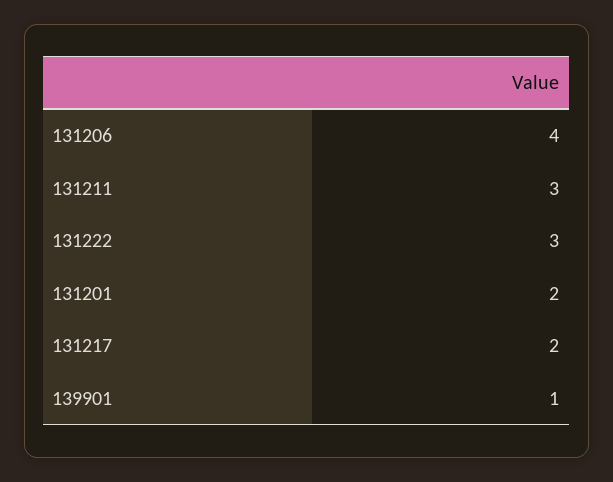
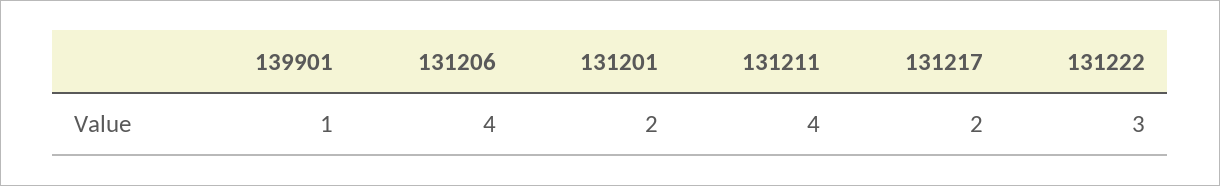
  {
    "131206": 4,
-   "131211": 3,
+   "131211": 4,
    "131222": 3,
    "131201": 2,
    "131217": 2,
    "139901": 1
  }

